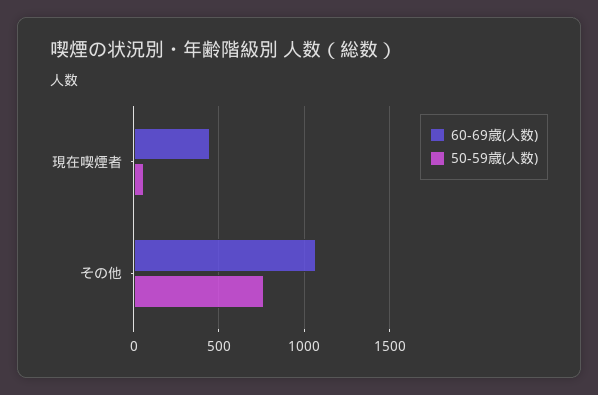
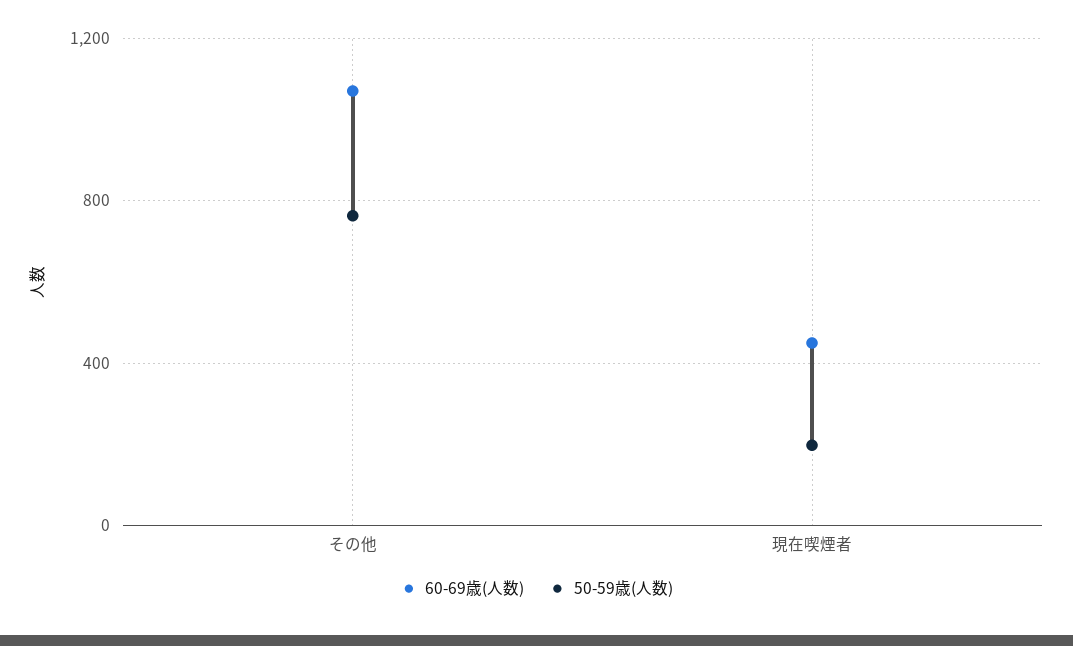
  {
    "60-69歳(人数)": {
      "現在喫煙者": 450,
      "その他": 1050
    },
    "50-59歳(人数)": {
-     "現在喫煙者": 50,
+     "現在喫煙者": 200,
      "その他": 750
    }
  }

